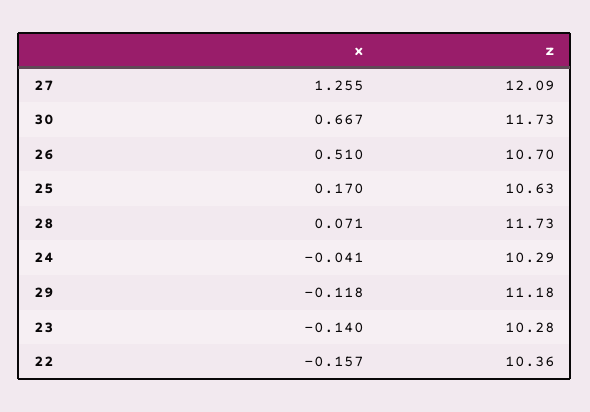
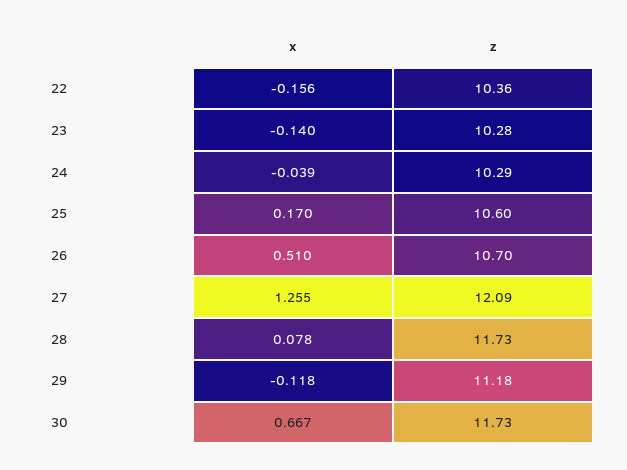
  {
    "x": {
      "27": 1.255,
      "30": 0.667,
      "26": 0.51,
      "25": 0.17,
-     "28": 0.071,
+     "28": 0.078,
-     "24": -0.041,
+     "24": -0.039,
      "29": -0.118,
      "23": -0.14,
-     "22": -0.157
+     "22": -0.156
    },
    "z": {
      "27": 12.09,
      "30": 11.73,
      "26": 10.7,
-     "25": 10.63,
+     "25": 10.6,
      "28": 11.73,
      "24": 10.29,
      "29": 11.18,
      "23": 10.28,
      "22": 10.36
    }
  }

